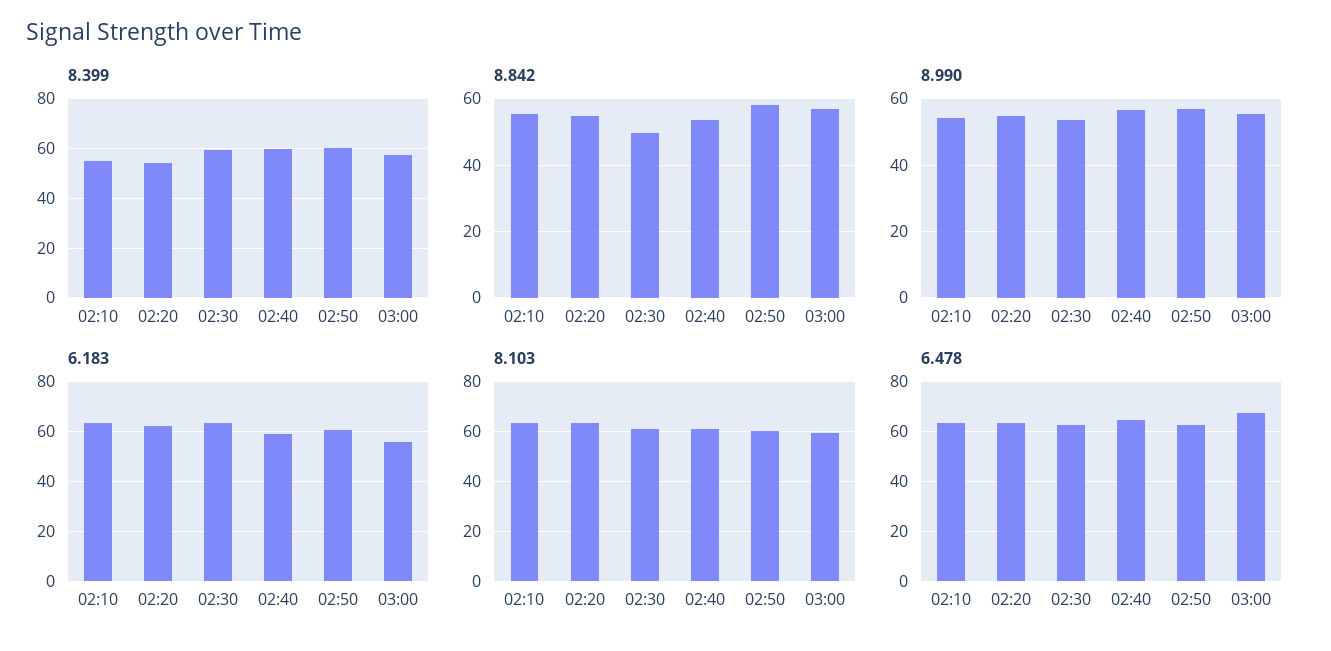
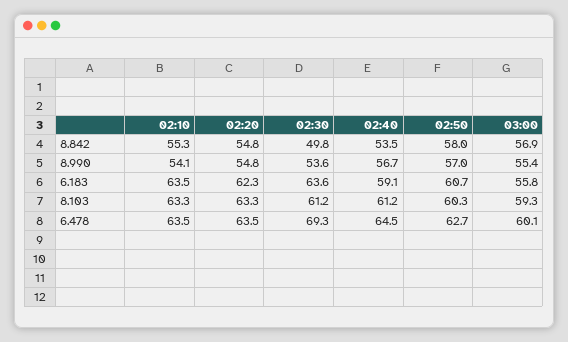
  {
-   "8.399": {
-     "02:10": 55,
-     "02:20": 55,
-     "02:30": 60,
-     "02:40": 60,
-     "02:50": 60,
-     "03:00": 57.5
-   },
    "8.842": {
      "02:10": 55.3,
      "02:20": 54.8,
      "02:30": 49.8,
      "02:40": 53.5,
      "02:50": 58,
      "03:00": 56.9
    },
    "8.990": {
      "02:10": 54.1,
      "02:20": 54.8,
      "02:30": 53.6,
      "02:40": 56.7,
      "02:50": 57,
      "03:00": 55.4
    },
    "6.183": {
      "02:10": 63.5,
      "02:20": 62.3,
      "02:30": 63.6,
      "02:40": 59.1,
      "02:50": 60.7,
      "03:00": 55.8
    },
    "8.103": {
      "02:10": 63.3,
      "02:20": 63.3,
      "02:30": 61.2,
      "02:40": 61.2,
      "02:50": 60.3,
      "03:00": 59.3
    },
    "6.478": {
      "02:10": 63.5,
      "02:20": 63.5,
-     "02:30": 62.5,
+     "02:30": 69.3,
      "02:40": 64.5,
      "02:50": 62.7,
-     "03:00": 67.5
+     "03:00": 60.1
    }
  }

